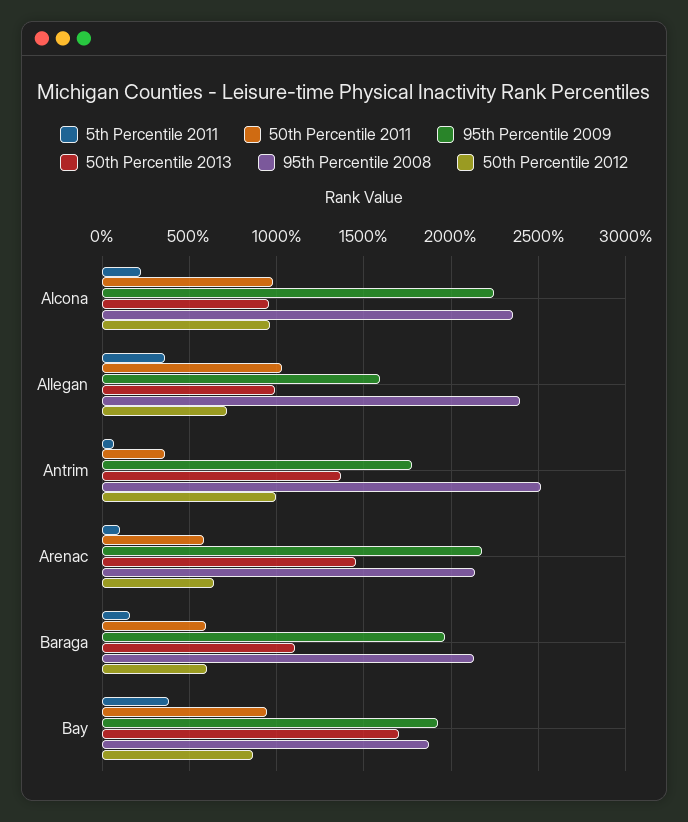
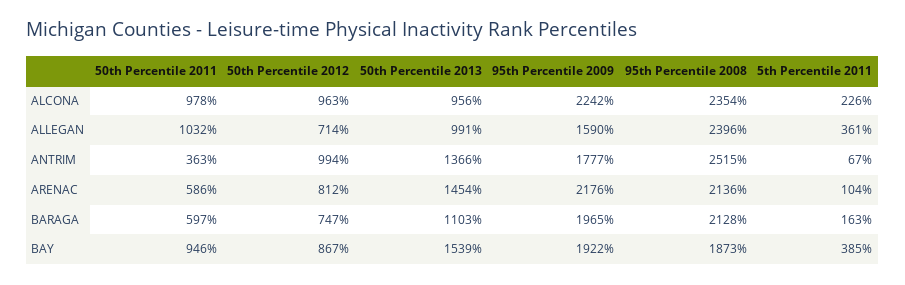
  {
    "5th Percentile 2011": {
      "Alcona": 226,
      "Allegan": 361,
      "Antrim": 67,
      "Arenac": 104,
      "Baraga": 163,
      "Bay": 385
    },
    "50th Percentile 2011": {
      "Alcona": 978,
      "Allegan": 1032,
      "Antrim": 363,
      "Arenac": 586,
      "Baraga": 597,
      "Bay": 946
    },
    "95th Percentile 2009": {
      "Alcona": 2242,
      "Allegan": 1590,
      "Antrim": 1777,
      "Arenac": 2176,
      "Baraga": 1965,
      "Bay": 1922
    },
    "50th Percentile 2013": {
      "Alcona": 956,
      "Allegan": 991,
      "Antrim": 1366,
      "Arenac": 1454,
      "Baraga": 1103,
-     "Bay": 1700
+     "Bay": 1539
    },
    "95th Percentile 2008": {
      "Alcona": 2354,
      "Allegan": 2396,
      "Antrim": 2515,
      "Arenac": 2136,
      "Baraga": 2128,
      "Bay": 1873
    },
    "50th Percentile 2012": {
      "Alcona": 963,
      "Allegan": 714,
      "Antrim": 994,
-     "Arenac": 650,
+     "Arenac": 812,
-     "Baraga": 600,
+     "Baraga": 747,
      "Bay": 867
    }
  }

